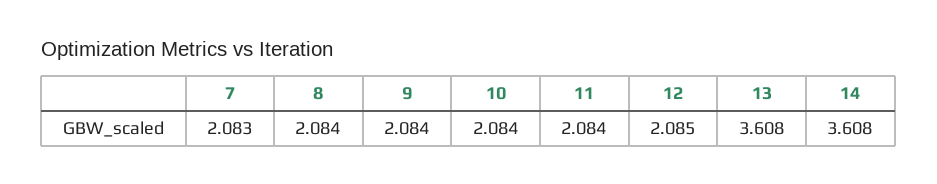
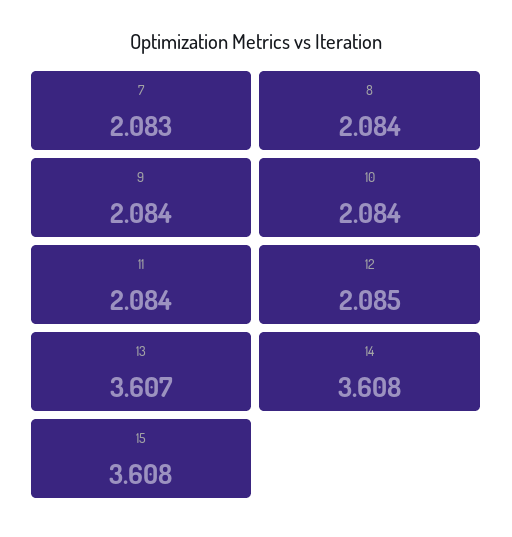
  {
    "7": 2.083,
    "8": 2.084,
    "9": 2.084,
    "10": 2.084,
    "11": 2.084,
    "12": 2.085,
-   "13": 3.608,
+   "13": 3.607,
-   "14": 3.608
+   "14": 3.608,
+   "15": 3.608
  }

